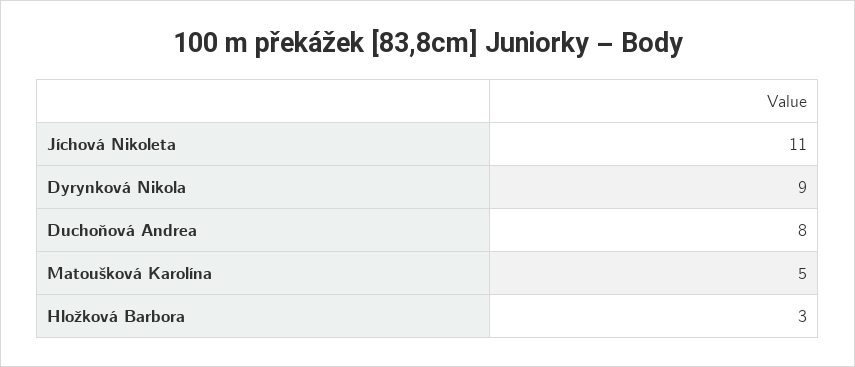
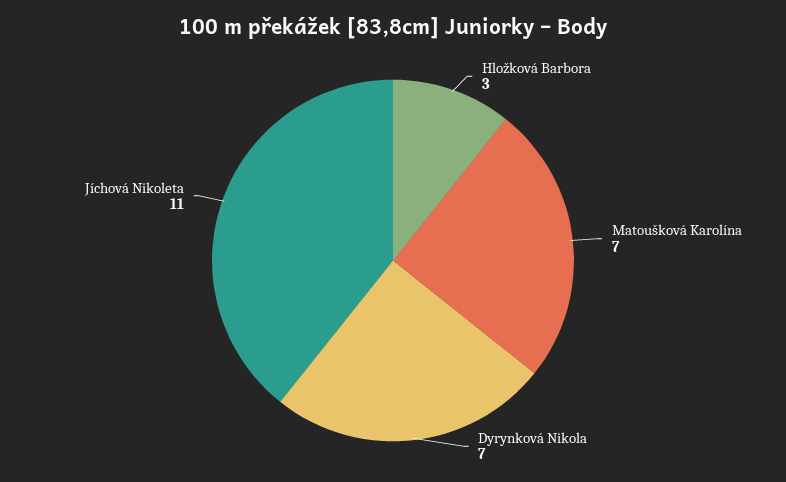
  {
    "Jíchová Nikoleta": 11,
-   "Dyrynková Nikola": 9,
+   "Dyrynková Nikola": 7,
-   "Duchoňová Andrea": 8,
-   "Matoušková Karolína": 5,
+   "Matoušková Karolína": 7,
    "Hložková Barbora": 3
  }

